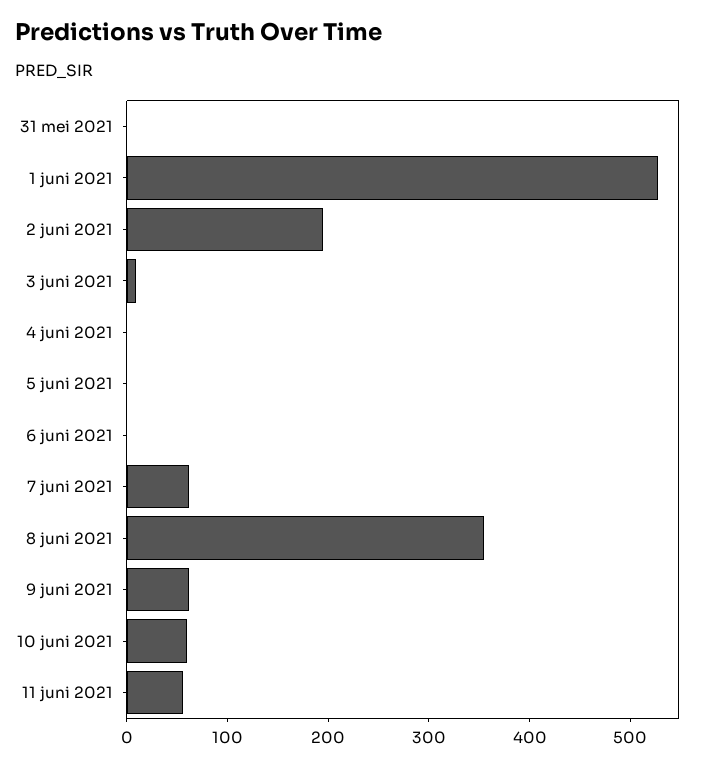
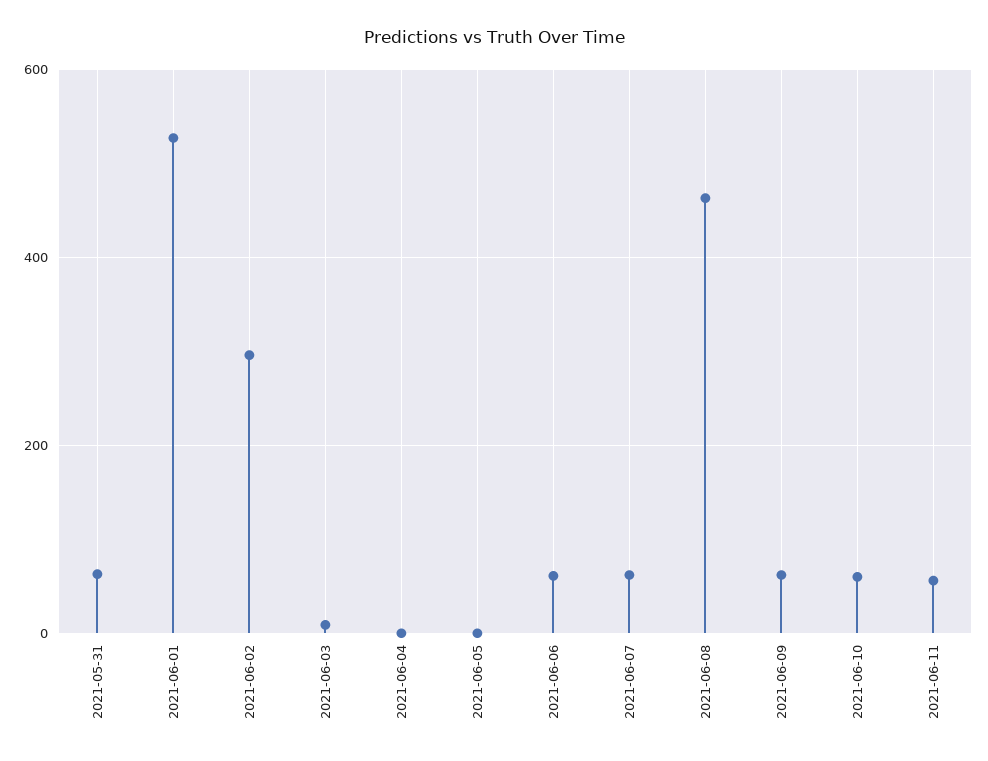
  {
-   "31 mei 2021": 0,
+   "31 mei 2021": 60,
    "1 juni 2021": 520,
-   "2 juni 2021": 200,
+   "2 juni 2021": 300,
    "3 juni 2021": 0,
    "4 juni 2021": 0,
    "5 juni 2021": 0,
-   "6 juni 2021": 0,
+   "6 juni 2021": 60,
    "7 juni 2021": 60,
-   "8 juni 2021": 360,
+   "8 juni 2021": 460,
    "9 juni 2021": 60,
    "10 juni 2021": 60,
    "11 juni 2021": 60
  }

